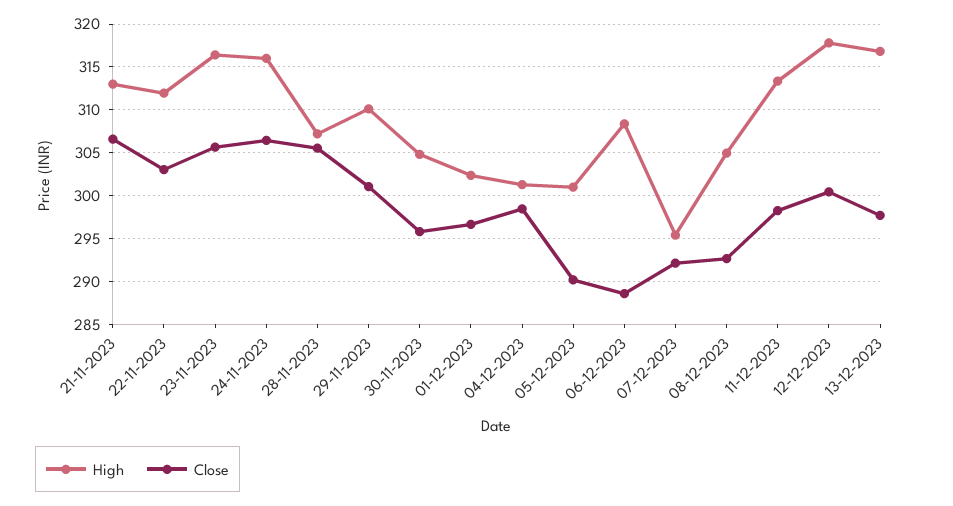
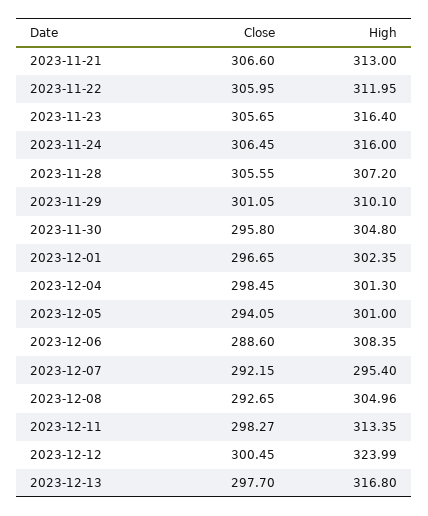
  {
    "High": {
      "21-11-2023": 313,
      "22-11-2023": 311.95,
      "23-11-2023": 316.4,
      "24-11-2023": 316,
      "28-11-2023": 307.2,
      "29-11-2023": 310.1,
      "30-11-2023": 304.8,
      "01-12-2023": 302.35,
      "04-12-2023": 301.3,
      "05-12-2023": 301,
      "06-12-2023": 308.35,
      "07-12-2023": 295.4,
      "08-12-2023": 304.96,
      "11-12-2023": 313.35,
-     "12-12-2023": 318,
+     "12-12-2023": 323.99,
      "13-12-2023": 316.8
    },
    "Close": {
      "21-11-2023": 306.6,
-     "22-11-2023": 303,
+     "22-11-2023": 305.95,
      "23-11-2023": 305.65,
      "24-11-2023": 306.45,
      "28-11-2023": 305.55,
      "29-11-2023": 301.05,
      "30-11-2023": 295.8,
      "01-12-2023": 296.65,
      "04-12-2023": 298.45,
-     "05-12-2023": 290,
+     "05-12-2023": 294.05,
      "06-12-2023": 288.6,
      "07-12-2023": 292.15,
      "08-12-2023": 292.65,
      "11-12-2023": 298.27,
      "12-12-2023": 300.45,
      "13-12-2023": 297.7
    }
  }

